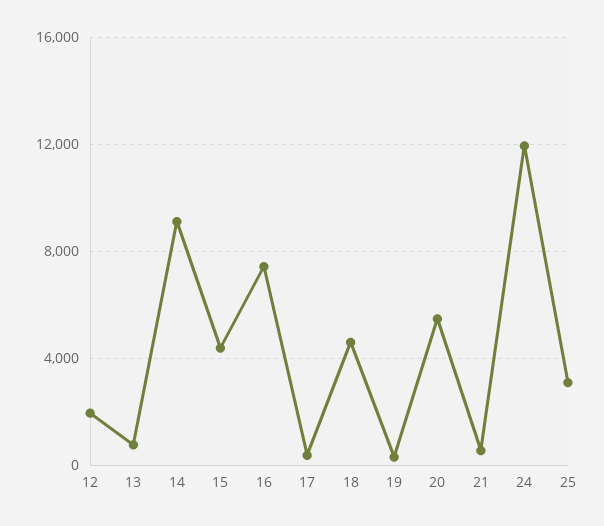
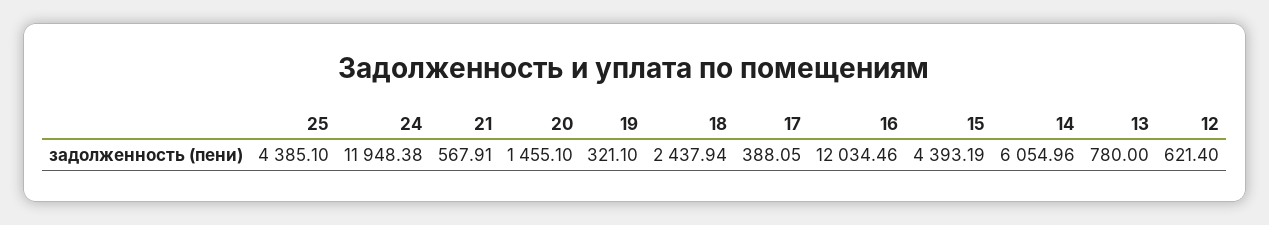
  {
-   "12": 2000,
+   "12": 621.4,
    "13": 780,
-   "14": 9000,
+   "14": 6054.96,
    "15": 4393.19,
-   "16": 7500,
+   "16": 12034.46,
    "17": 388.05,
-   "18": 4500,
+   "18": 2437.94,
    "19": 321.1,
-   "20": 5500,
+   "20": 1455.1,
    "21": 567.91,
    "24": 11948.38,
-   "25": 3000
+   "25": 4385.1
  }

